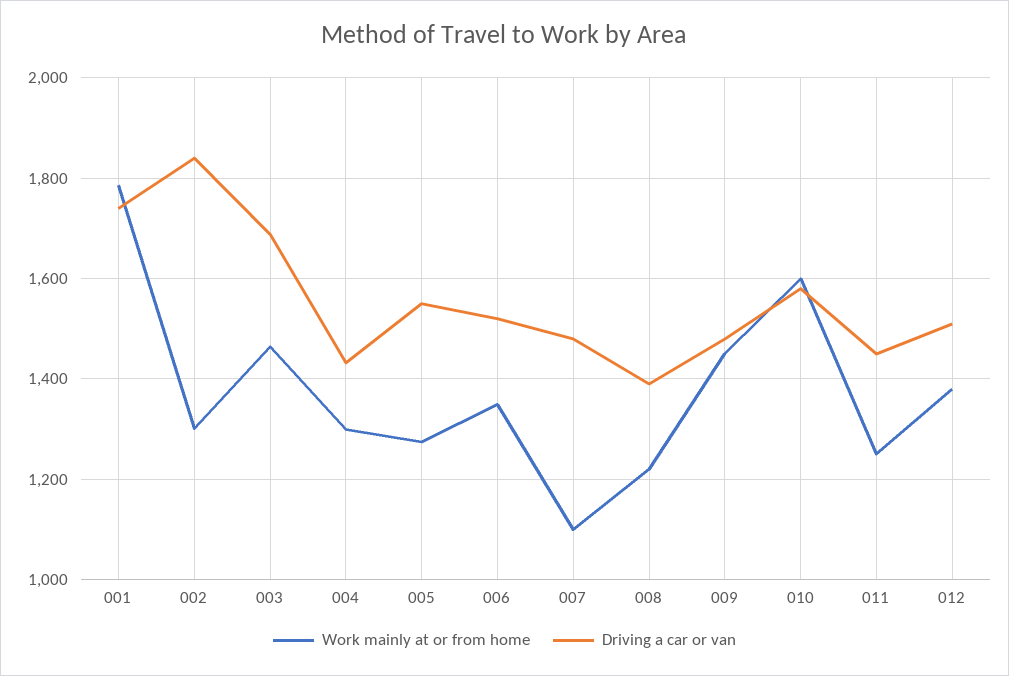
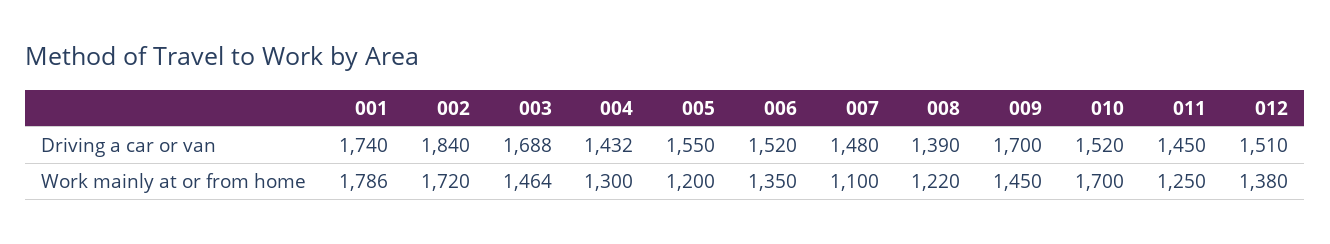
  {
    "Work mainly at or from home": {
      "001": 1786,
-     "002": 1300,
+     "002": 1720,
      "003": 1464,
      "004": 1300,
-     "005": 1280,
+     "005": 1200,
      "006": 1350,
      "007": 1100,
      "008": 1220,
      "009": 1450,
-     "010": 1600,
+     "010": 1700,
      "011": 1250,
      "012": 1380
    },
    "Driving a car or van": {
      "001": 1740,
      "002": 1840,
      "003": 1688,
      "004": 1432,
      "005": 1550,
      "006": 1520,
      "007": 1480,
      "008": 1390,
-     "009": 1480,
+     "009": 1700,
-     "010": 1580,
+     "010": 1520,
      "011": 1450,
      "012": 1510
    }
  }

